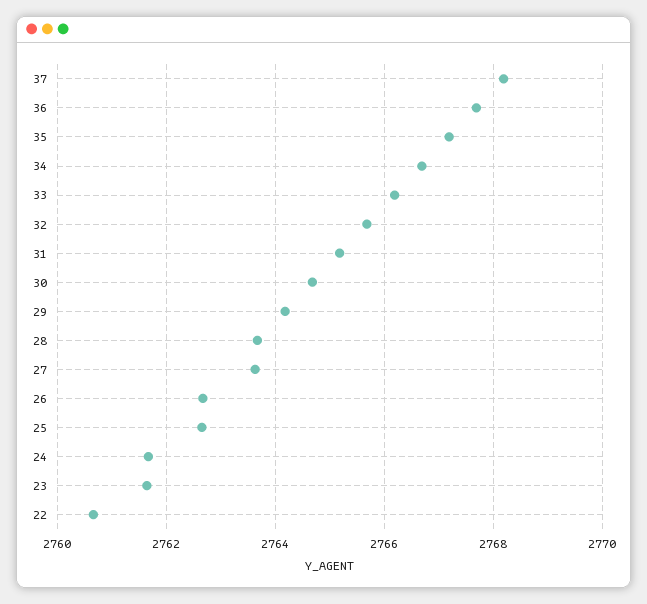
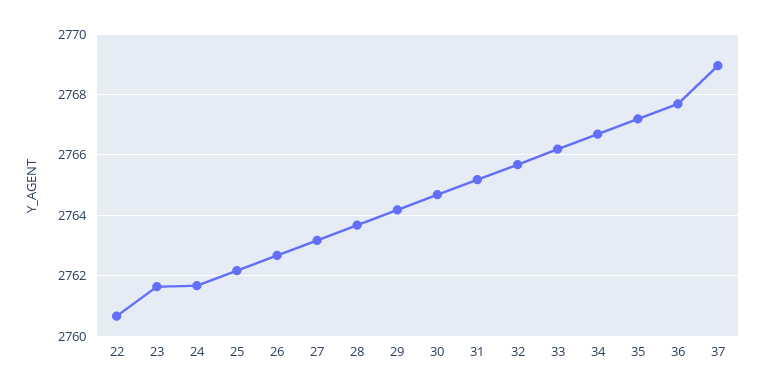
  {
-   "37": 2768.2,
+   "37": 2769,
    "36": 2767.6,
    "35": 2767.2,
    "34": 2766.6,
    "33": 2766.2,
    "32": 2765.6,
    "31": 2765.2,
    "30": 2764.6,
    "29": 2764.2,
    "28": 2763.6,
-   "27": 2763.6,
+   "27": 2763.2,
    "26": 2762.6,
-   "25": 2762.6,
+   "25": 2762.2,
    "24": 2761.6,
    "23": 2761.6,
    "22": 2760.6
  }

